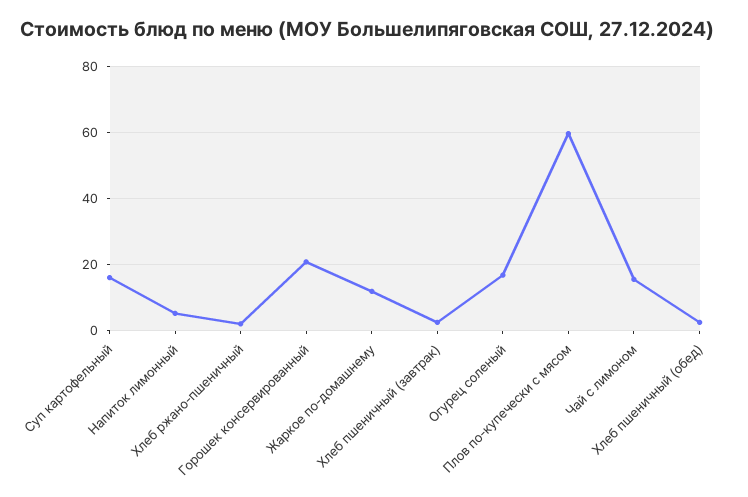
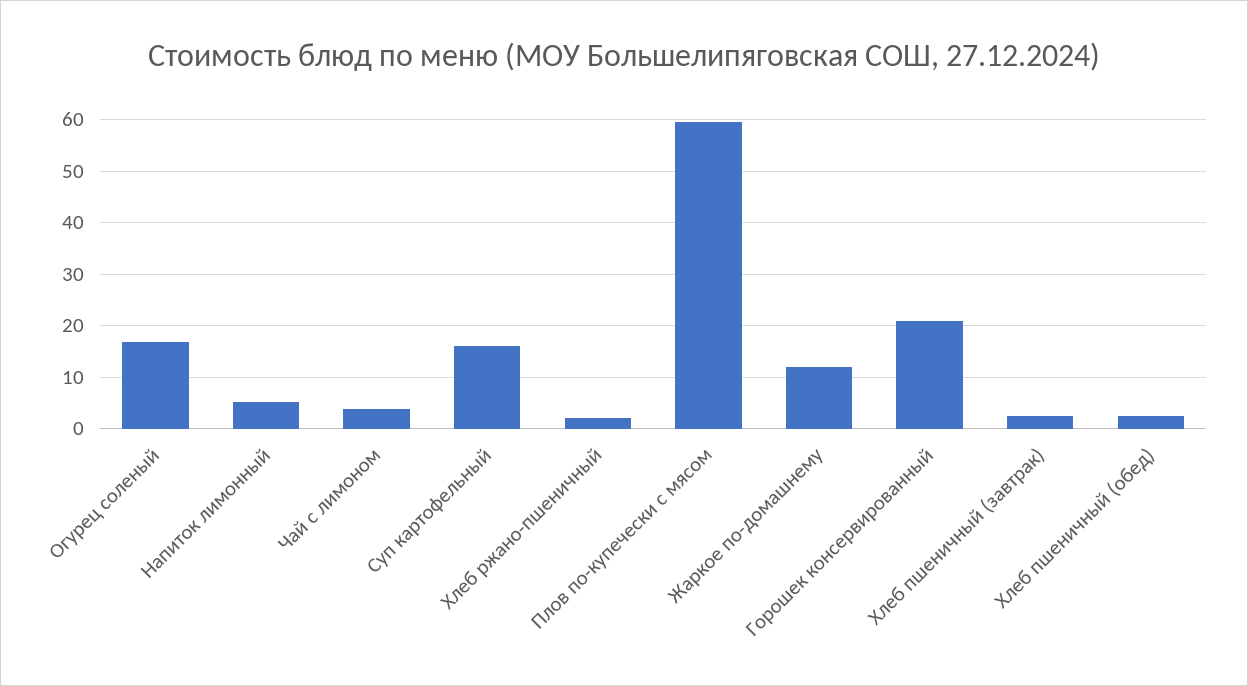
  {
    "Суп картофельный": 16,
    "Напиток лимонный": 6,
    "Хлеб ржано-пшеничный": 2,
    "Горошек консервированный": 20,
    "Жаркое по-домашнему": 12,
    "Хлеб пшеничный (завтрак)": 2,
    "Огурец соленый": 16,
    "Плов по-купечески с мясом": 60,
-   "Чай с лимоном": 16,
+   "Чай с лимоном": 4,
    "Хлеб пшеничный (обед)": 2
  }

